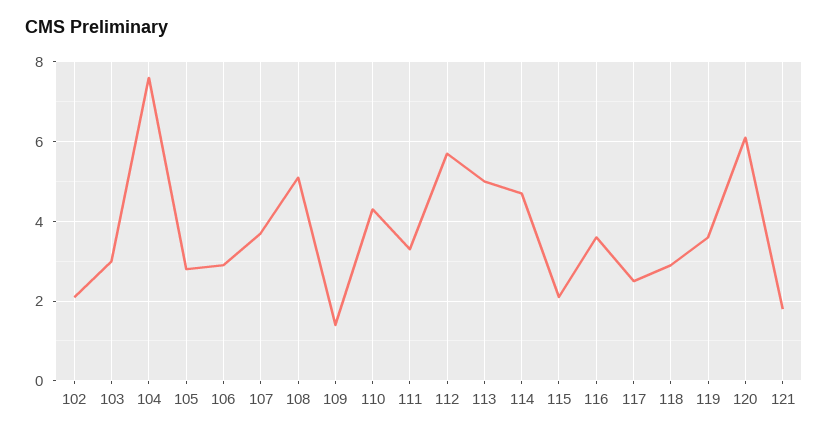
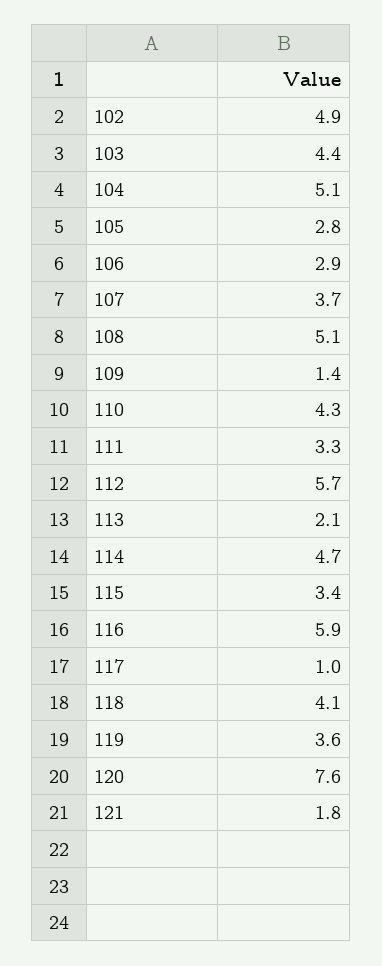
  {
-   "102": 2,
+   "102": 4.9,
-   "103": 3,
+   "103": 4.4,
-   "104": 7.5,
+   "104": 5.1,
    "105": 2.8,
    "106": 2.9,
    "107": 3.7,
    "108": 5.1,
    "109": 1.4,
    "110": 4.3,
    "111": 3.3,
    "112": 5.7,
-   "113": 5,
+   "113": 2.1,
    "114": 4.7,
-   "115": 2,
+   "115": 3.4,
-   "116": 3.5,
+   "116": 5.9,
-   "117": 2.5,
+   "117": 1,
-   "118": 3,
+   "118": 4.1,
    "119": 3.6,
-   "120": 6,
+   "120": 7.6,
    "121": 1.8
  }

